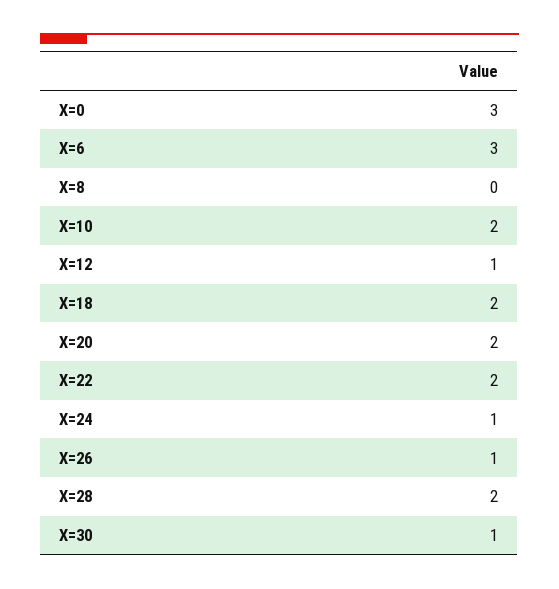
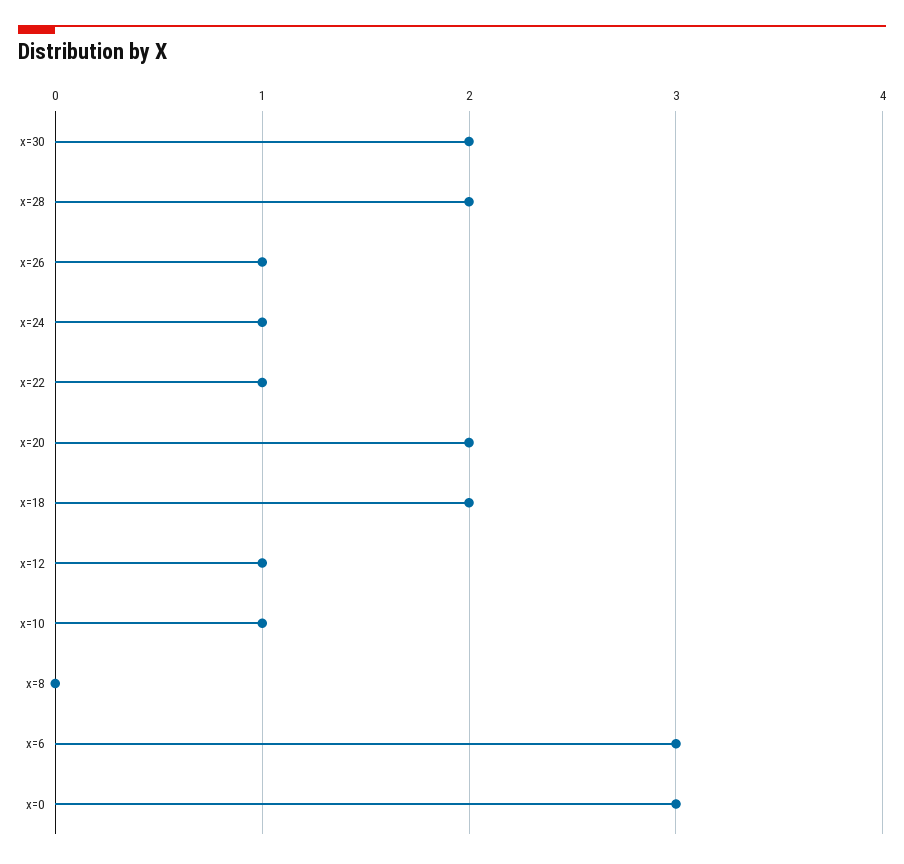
  {
    "X=0": 3,
    "X=6": 3,
    "X=8": 0,
-   "X=10": 2,
+   "X=10": 1,
    "X=12": 1,
    "X=18": 2,
    "X=20": 2,
-   "X=22": 2,
+   "X=22": 1,
    "X=24": 1,
    "X=26": 1,
    "X=28": 2,
-   "X=30": 1
+   "X=30": 2
  }

